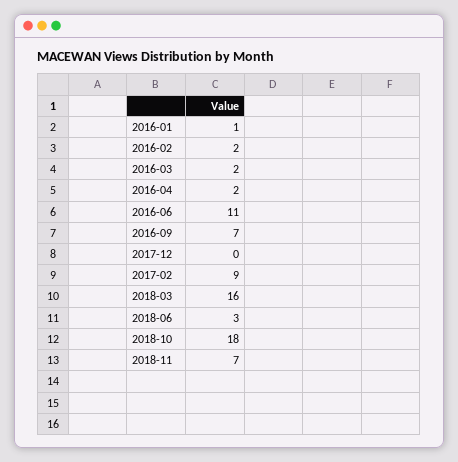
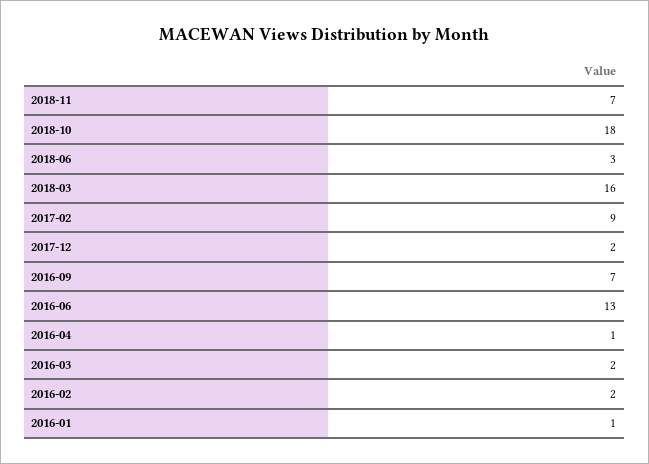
  {
    "2016-01": 1,
    "2016-02": 2,
    "2016-03": 2,
-   "2016-04": 2,
+   "2016-04": 1,
-   "2016-06": 11,
+   "2016-06": 13,
    "2016-09": 7,
-   "2017-12": 0,
+   "2017-12": 2,
    "2017-02": 9,
    "2018-03": 16,
    "2018-06": 3,
    "2018-10": 18,
    "2018-11": 7
  }

